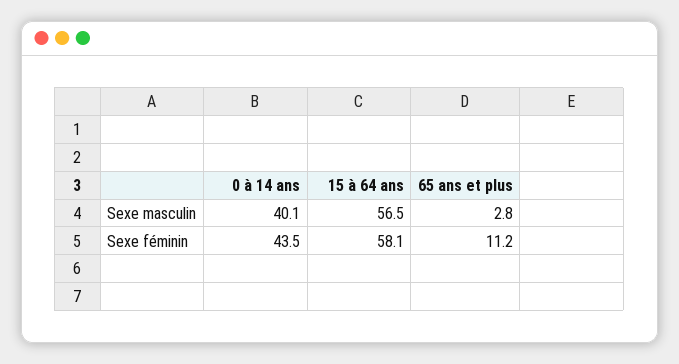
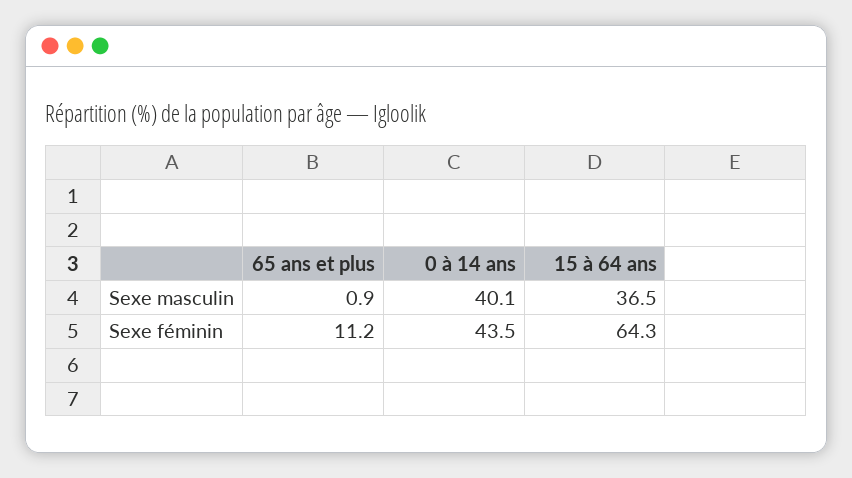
  {
    "0 à 14 ans": {
      "Sexe masculin": 40.1,
      "Sexe féminin": 43.5
    },
    "15 à 64 ans": {
-     "Sexe masculin": 56.5,
+     "Sexe masculin": 36.5,
-     "Sexe féminin": 58.1
+     "Sexe féminin": 64.3
    },
    "65 ans et plus": {
-     "Sexe masculin": 2.8,
+     "Sexe masculin": 0.9,
      "Sexe féminin": 11.2
    }
  }

